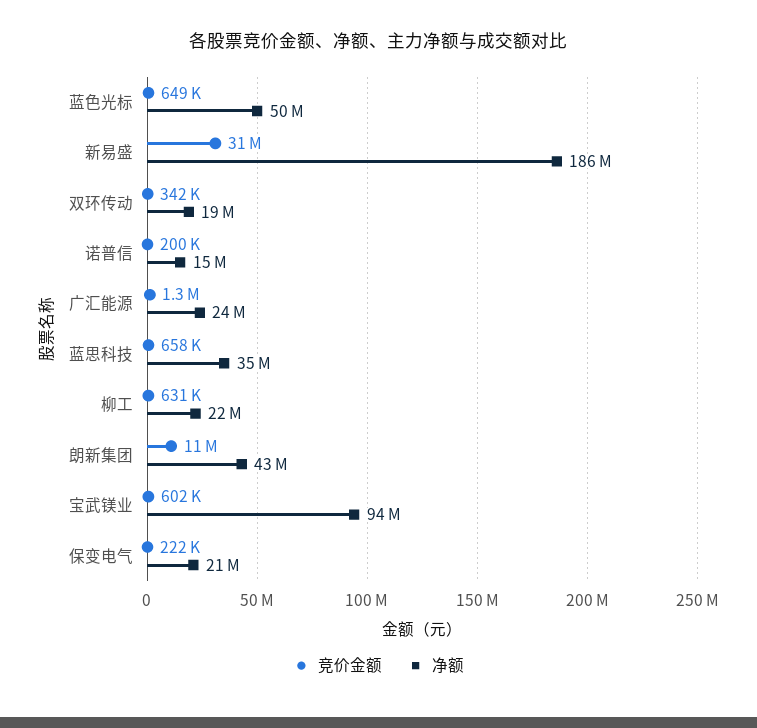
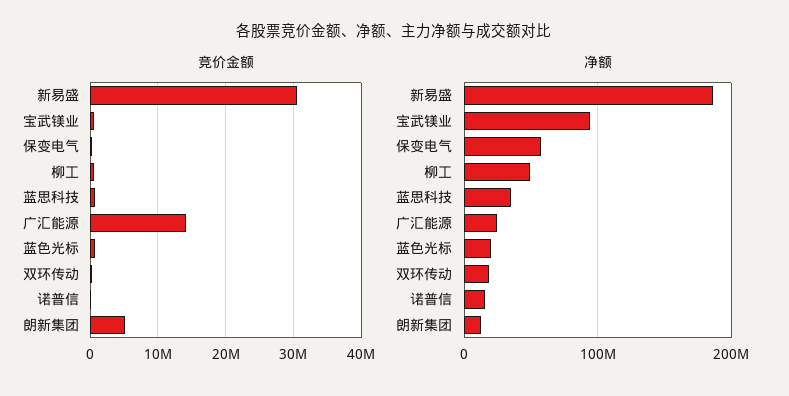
  {
    "竞价金额": {
      "蓝色光标": 649000,
      "新易盛": 31000000,
      "双环传动": 342000,
      "诺普信": 200000,
-     "广汇能源": 1300000,
+     "广汇能源": 14000000,
      "蓝思科技": 658000,
      "柳工": 631000,
-     "朗新集团": 11000000,
+     "朗新集团": 5000000,
      "宝武镁业": 602000,
      "保变电气": 222000
    },
    "净额": {
-     "蓝色光标": 50000000,
+     "蓝色光标": 20000000,
      "新易盛": 186000000,
      "双环传动": 19000000,
      "诺普信": 15000000,
      "广汇能源": 24000000,
      "蓝思科技": 35000000,
-     "柳工": 22000000,
+     "柳工": 50000000,
-     "朗新集团": 43000000,
+     "朗新集团": 10000000,
      "宝武镁业": 94000000,
-     "保变电气": 21000000
+     "保变电气": 60000000
    }
  }

